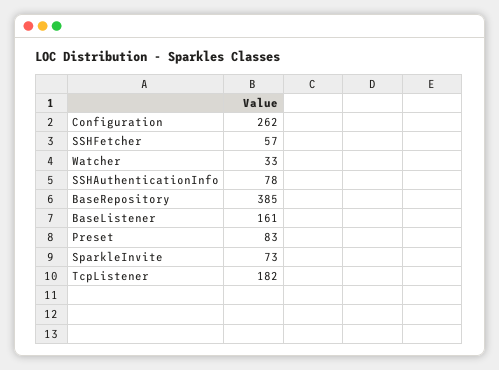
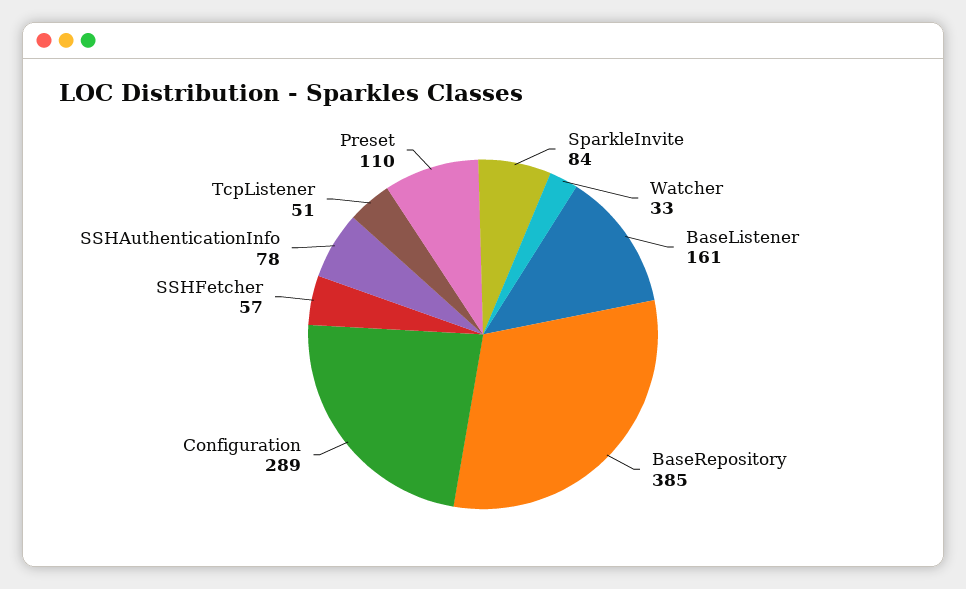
  {
-   "Configuration": 262,
+   "Configuration": 289,
    "SSHFetcher": 57,
    "Watcher": 33,
    "SSHAuthenticationInfo": 78,
    "BaseRepository": 385,
    "BaseListener": 161,
-   "Preset": 83,
+   "Preset": 110,
-   "SparkleInvite": 73,
+   "SparkleInvite": 84,
-   "TcpListener": 182
+   "TcpListener": 51
  }

